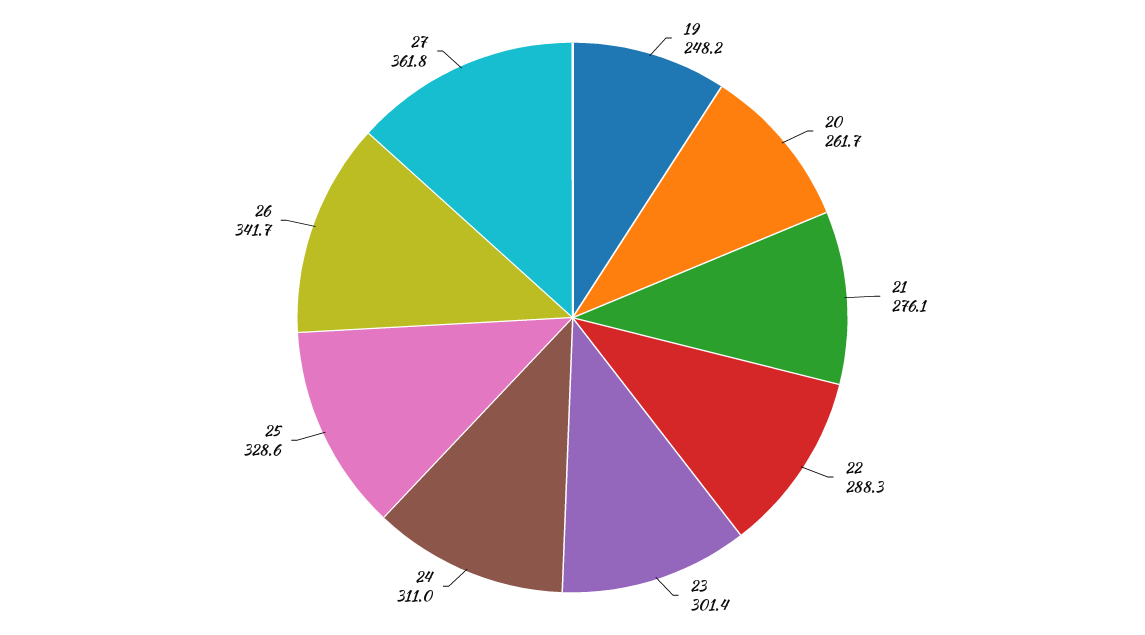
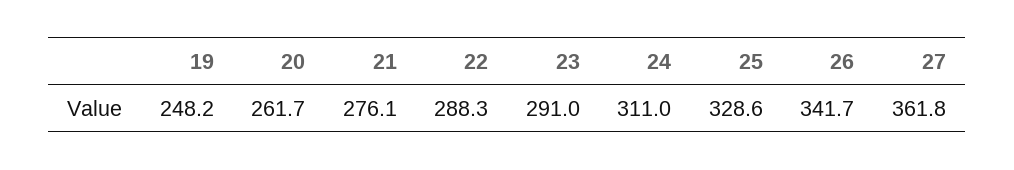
  {
    "19": 248.2,
    "20": 261.7,
    "21": 276.1,
    "22": 288.3,
-   "23": 301.4,
+   "23": 291,
    "24": 311,
    "25": 328.6,
    "26": 341.7,
    "27": 361.8
  }

